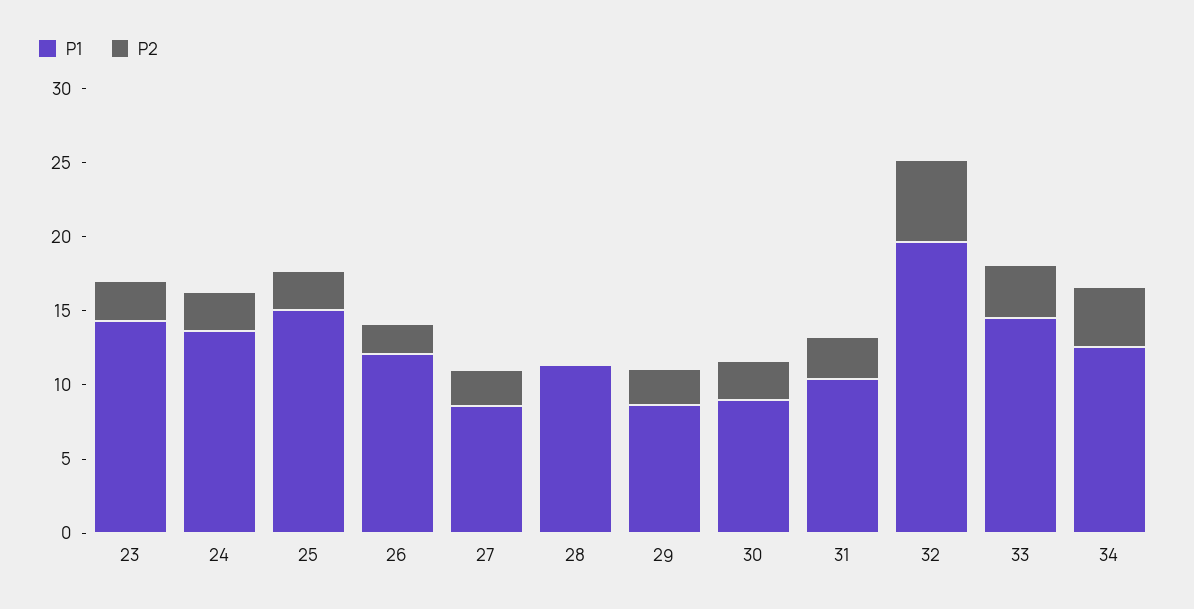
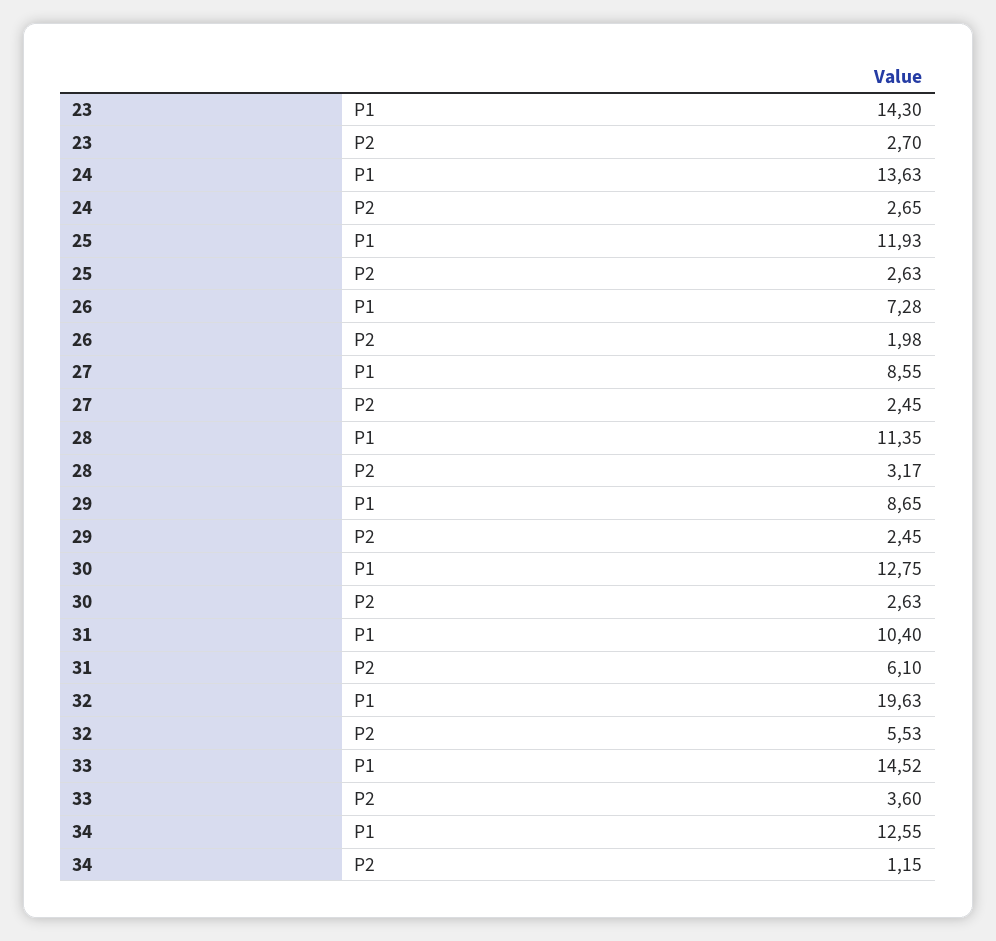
  {
    "P1": {
      "23": 14.3,
      "24": 13.63,
-     "25": 15,
+     "25": 11.93,
-     "26": 12,
+     "26": 7.28,
      "27": 8.55,
      "28": 11.35,
      "29": 8.65,
-     "30": 9,
+     "30": 12.75,
      "31": 10.4,
      "32": 19.63,
      "33": 14.52,
      "34": 12.55
    },
    "P2": {
      "23": 2.7,
      "24": 2.65,
      "25": 2.63,
      "26": 1.98,
      "27": 2.45,
-     "28": 0,
+     "28": 3.17,
      "29": 2.45,
      "30": 2.63,
-     "31": 3,
+     "31": 6.1,
      "32": 5.53,
      "33": 3.6,
-     "34": 4
+     "34": 1.15
    }
  }

